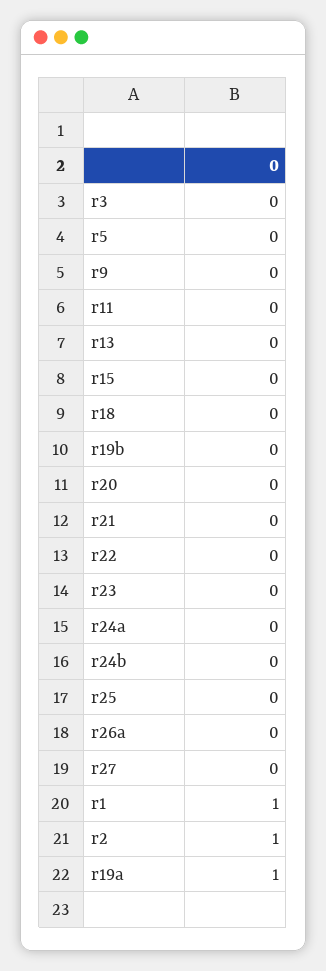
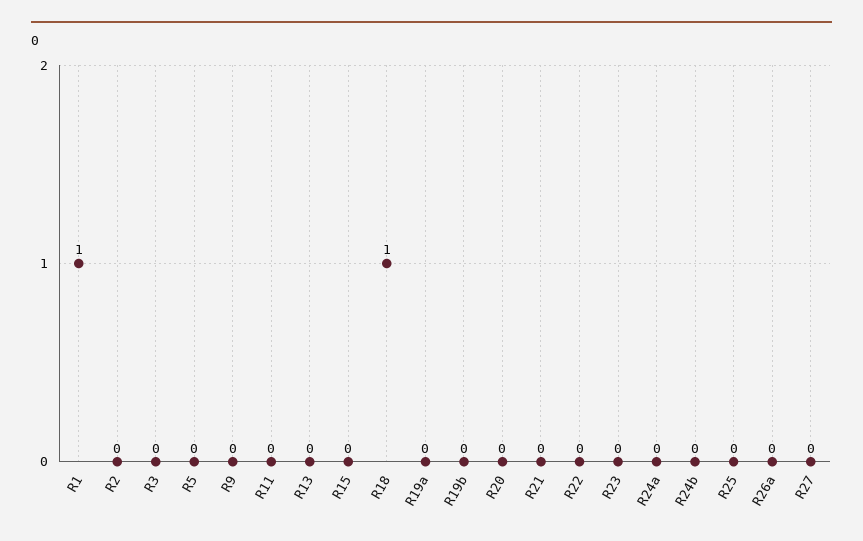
  {
    "r3": 0,
    "r5": 0,
    "r9": 0,
    "r11": 0,
    "r13": 0,
    "r15": 0,
-   "r18": 0,
+   "r18": 1,
    "r19b": 0,
    "r20": 0,
    "r21": 0,
    "r22": 0,
    "r23": 0,
    "r24a": 0,
    "r24b": 0,
    "r25": 0,
    "r26a": 0,
    "r27": 0,
    "r1": 1,
-   "r2": 1,
+   "r2": 0,
-   "r19a": 1
+   "r19a": 0
  }

